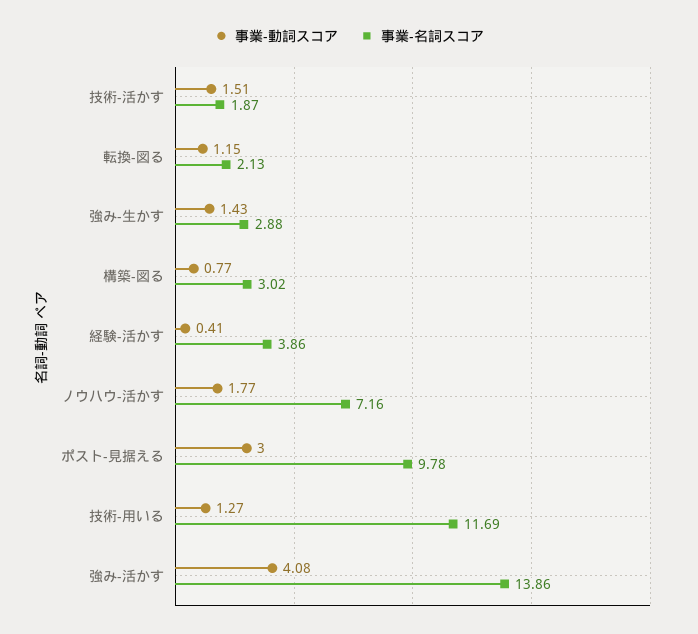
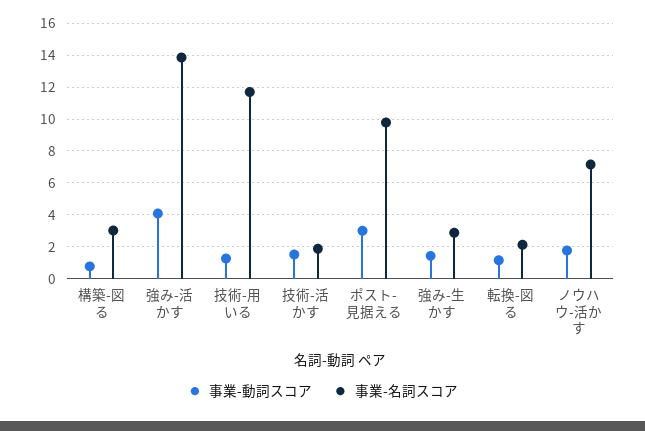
  {
    "事業-動詞スコア": {
      "技術-活かす": 1.51,
      "転換-図る": 1.15,
      "強み-生かす": 1.43,
      "構築-図る": 0.77,
-     "経験-活かす": 0.41,
      "ノウハウ-活かす": 1.77,
      "ポスト-見据える": 3,
      "技術-用いる": 1.27,
      "強み-活かす": 4.08
    },
    "事業-名詞スコア": {
      "技術-活かす": 1.87,
      "転換-図る": 2.13,
      "強み-生かす": 2.88,
      "構築-図る": 3.02,
-     "経験-活かす": 3.86,
      "ノウハウ-活かす": 7.16,
      "ポスト-見据える": 9.78,
      "技術-用いる": 11.69,
      "強み-活かす": 13.86
    }
  }

